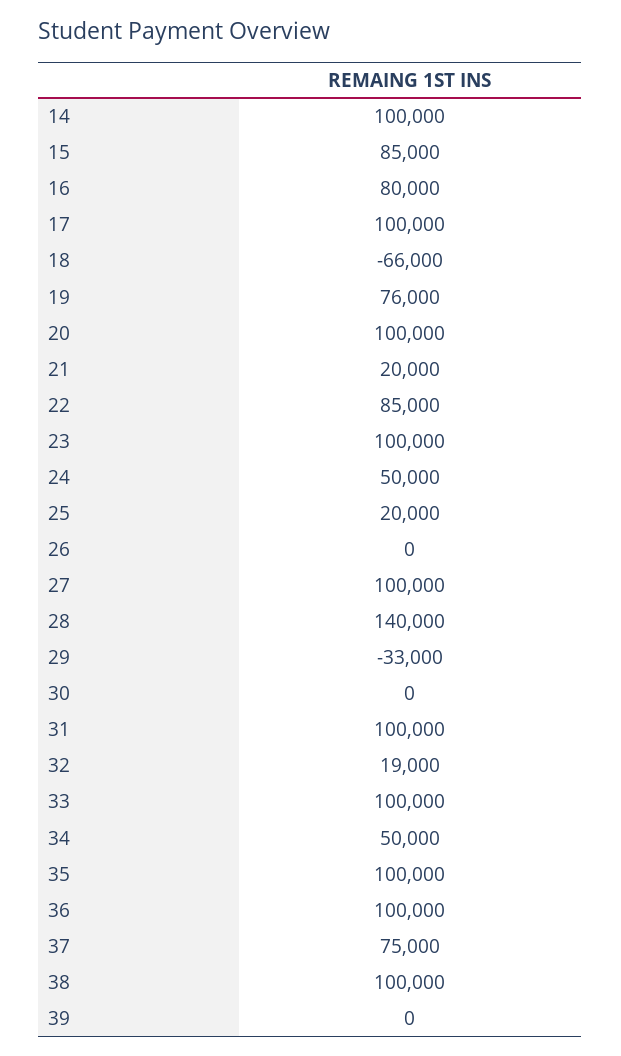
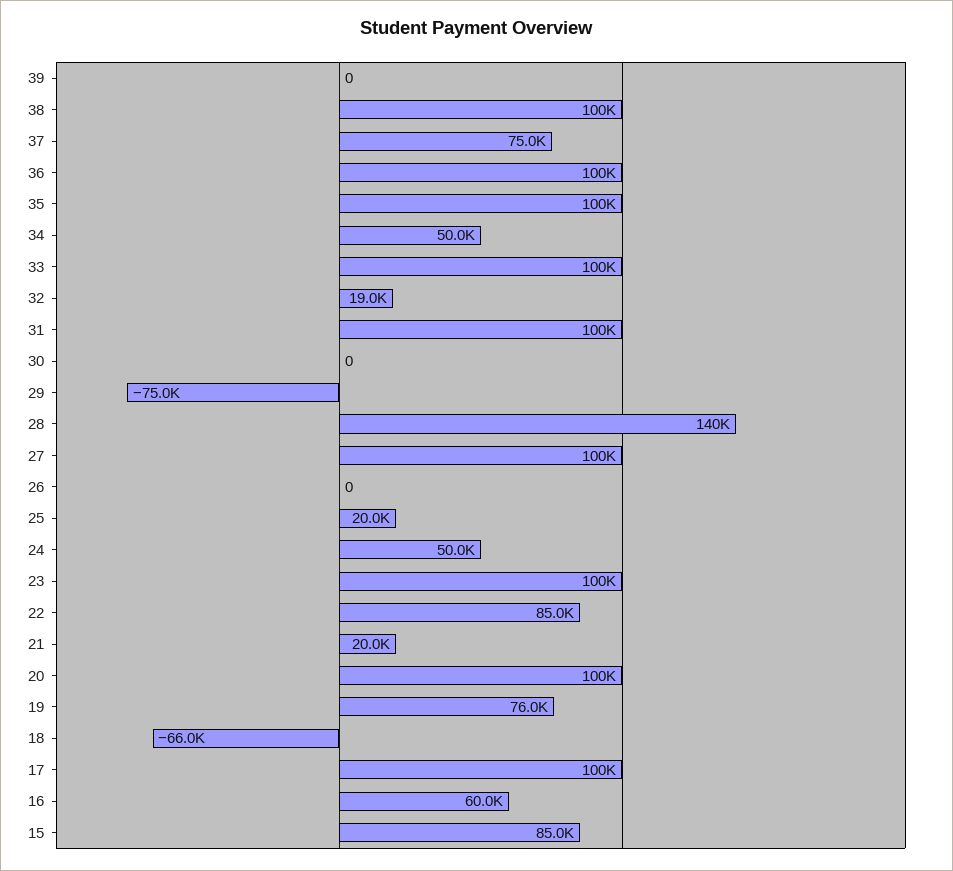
  {
-   "14": 100000,
    "15": 85000,
-   "16": 80000,
+   "16": 60000,
    "17": 100000,
    "18": -66000,
    "19": 76000,
    "20": 100000,
    "21": 20000,
    "22": 85000,
    "23": 100000,
    "24": 50000,
    "25": 20000,
    "26": 0,
    "27": 100000,
    "28": 140000,
-   "29": -33000,
+   "29": -75000,
    "30": 0,
    "31": 100000,
    "32": 19000,
    "33": 100000,
    "34": 50000,
    "35": 100000,
    "36": 100000,
    "37": 75000,
    "38": 100000,
    "39": 0
  }

